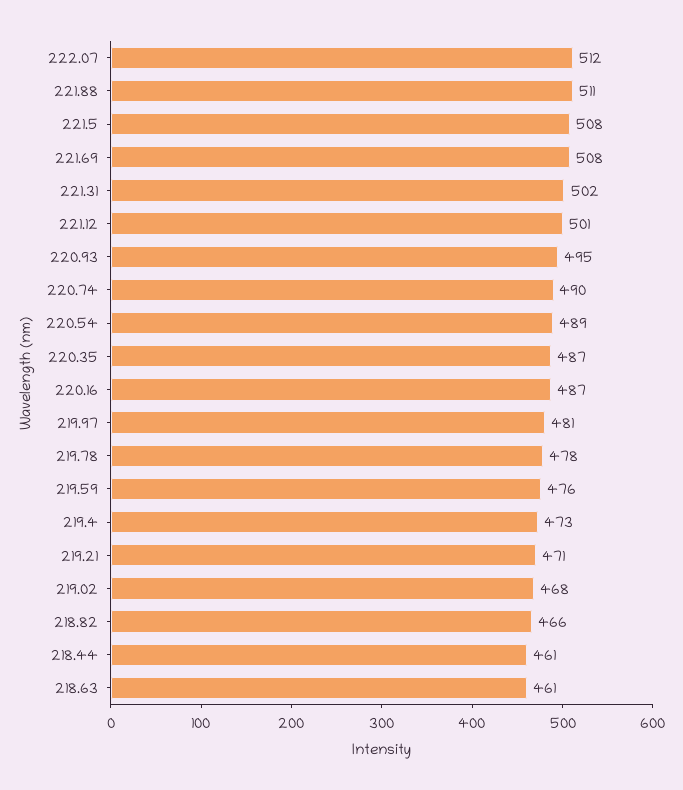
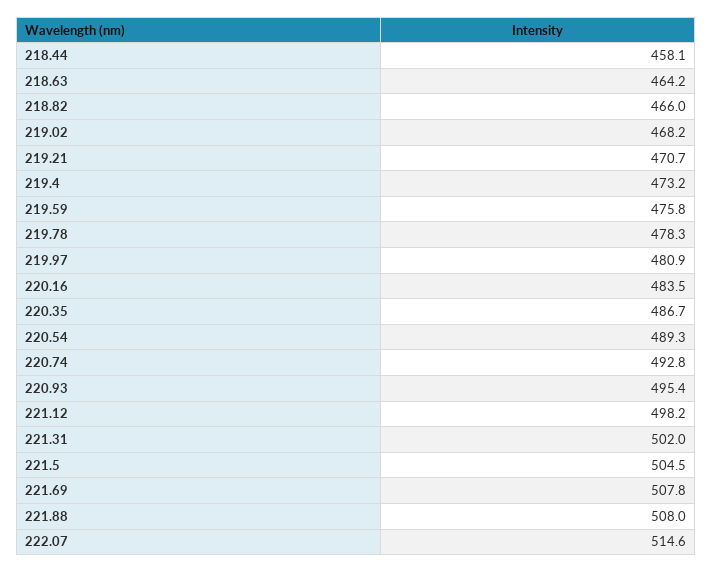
  {
-   "222.07": 512,
+   "222.07": 514.6,
-   "221.88": 511,
+   "221.88": 508,
-   "221.5": 508,
+   "221.5": 504.5,
    "221.69": 507.8,
    "221.31": 502,
-   "221.12": 501,
+   "221.12": 498.2,
    "220.93": 495.4,
-   "220.74": 490,
+   "220.74": 492.8,
    "220.54": 489.3,
    "220.35": 486.7,
-   "220.16": 487,
+   "220.16": 483.5,
    "219.97": 480.9,
    "219.78": 478.3,
    "219.59": 475.8,
    "219.4": 473.2,
    "219.21": 470.7,
    "219.02": 468.2,
    "218.82": 466,
-   "218.44": 461,
+   "218.44": 458.1,
-   "218.63": 461
+   "218.63": 464.2
  }

